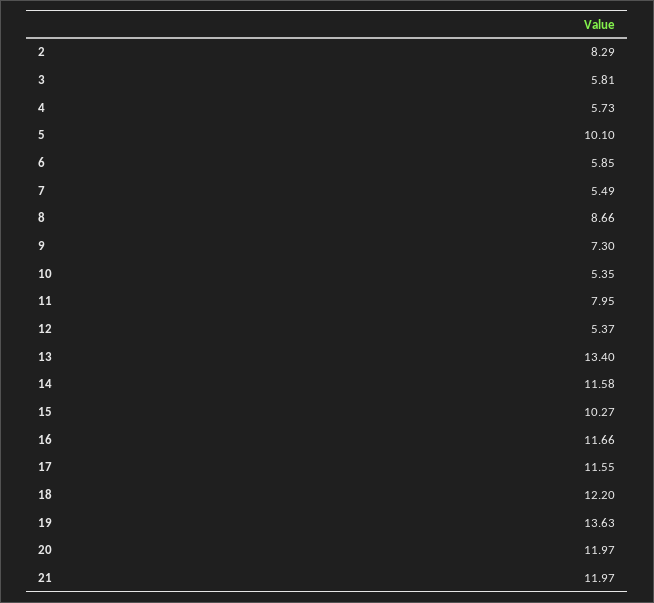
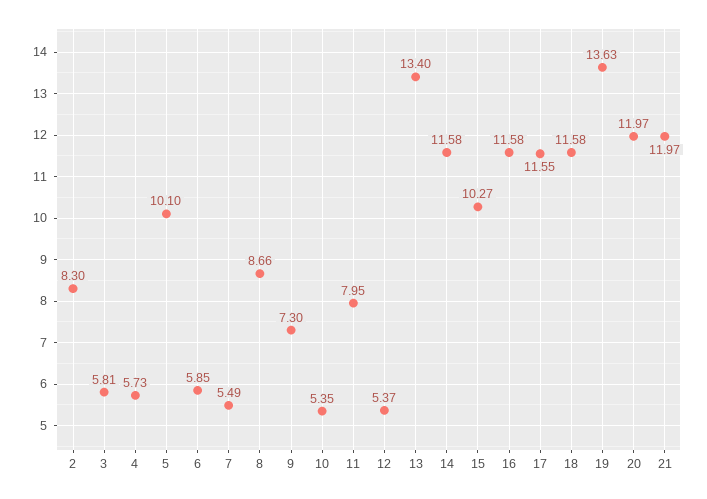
  {
-   "2": 8.29,
+   "2": 8.3,
    "3": 5.81,
    "4": 5.73,
    "5": 10.1,
    "6": 5.85,
    "7": 5.49,
    "8": 8.66,
    "9": 7.3,
    "10": 5.35,
    "11": 7.95,
    "12": 5.37,
    "13": 13.4,
    "14": 11.58,
    "15": 10.27,
-   "16": 11.66,
+   "16": 11.58,
    "17": 11.55,
-   "18": 12.2,
+   "18": 11.58,
    "19": 13.63,
    "20": 11.97,
    "21": 11.97
  }

